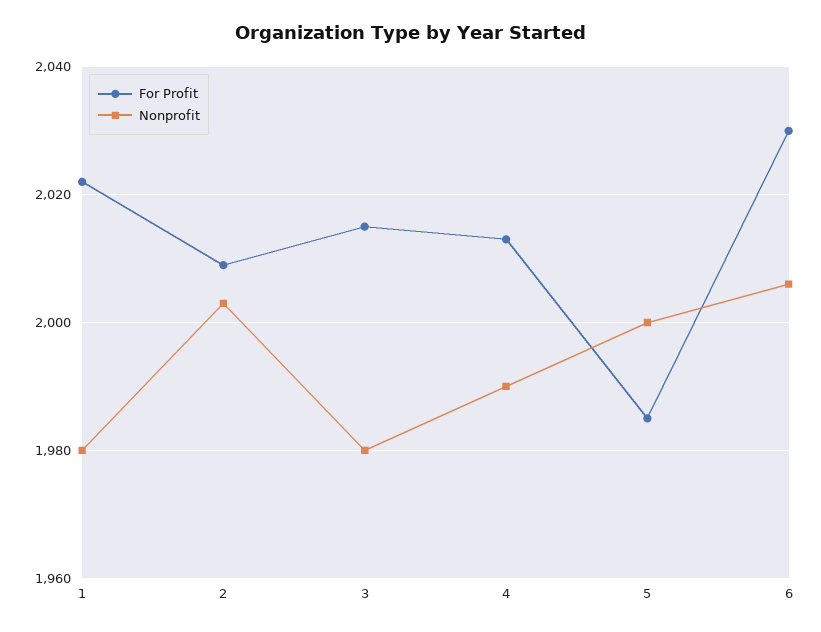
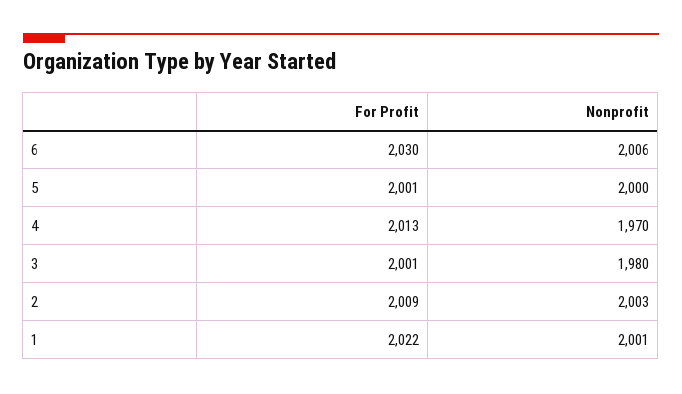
  {
    "For Profit": {
      "1": 2022,
      "2": 2009,
-     "3": 2015,
+     "3": 2001,
      "4": 2013,
-     "5": 1985,
+     "5": 2001,
      "6": 2030
    },
    "Nonprofit": {
-     "1": 1980,
+     "1": 2001,
      "2": 2003,
      "3": 1980,
-     "4": 1990,
+     "4": 1970,
      "5": 2000,
      "6": 2006
    }
  }

